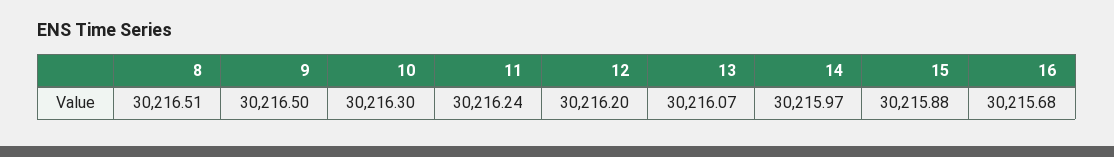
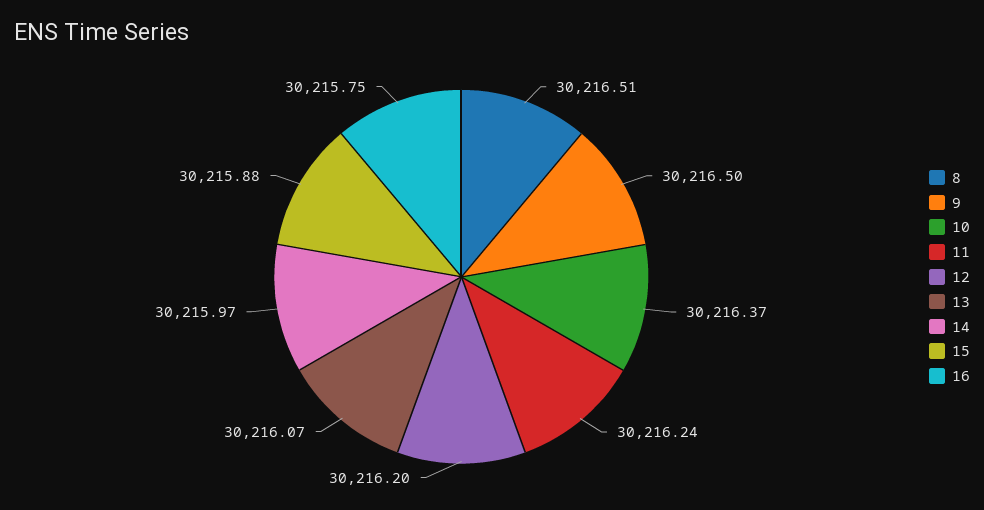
  {
    "8": 30216.51,
    "9": 30216.5,
-   "10": 30216.3,
+   "10": 30216.37,
    "11": 30216.24,
    "12": 30216.2,
    "13": 30216.07,
    "14": 30215.97,
    "15": 30215.88,
-   "16": 30215.68
+   "16": 30215.75
  }

